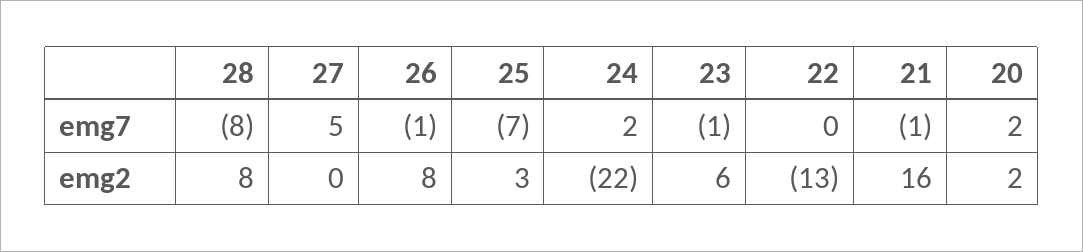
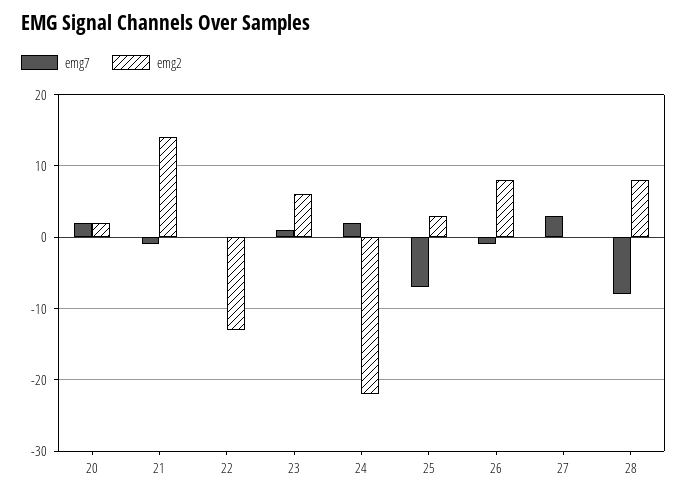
  {
    "emg7": {
      "28": -8,
-     "27": 5,
+     "27": 3,
      "26": -1,
      "25": -7,
      "24": 2,
-     "23": -1,
+     "23": 1,
      "22": 0,
      "21": -1,
      "20": 2
    },
    "emg2": {
      "28": 8,
      "27": 0,
      "26": 8,
      "25": 3,
      "24": -22,
      "23": 6,
      "22": -13,
-     "21": 16,
+     "21": 14,
      "20": 2
    }
  }

